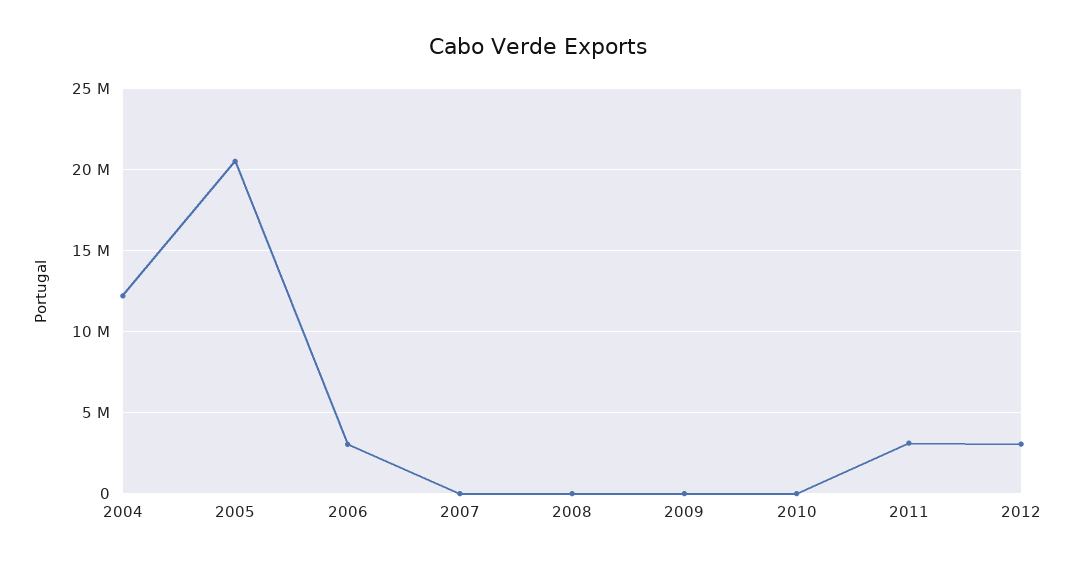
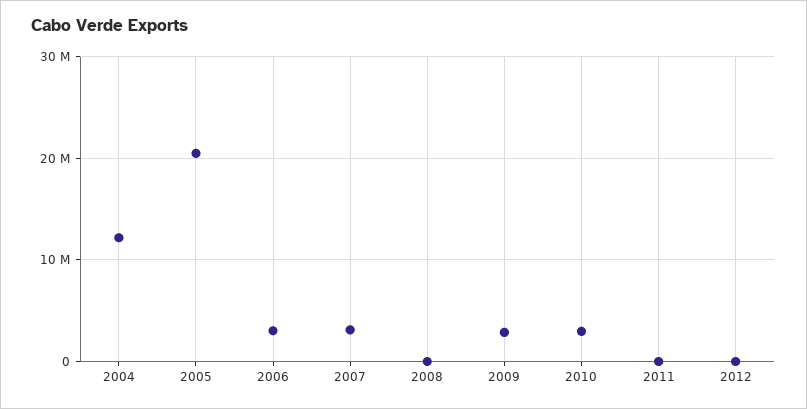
  {
    "2004": 12000000,
    "2005": 20500000,
    "2006": 3000000,
-   "2007": 0,
+   "2007": 3000000,
    "2008": 0,
-   "2009": 0,
+   "2009": 3000000,
-   "2010": 0,
+   "2010": 3000000,
-   "2011": 3000000,
+   "2011": 0,
-   "2012": 3000000
+   "2012": 0
  }

